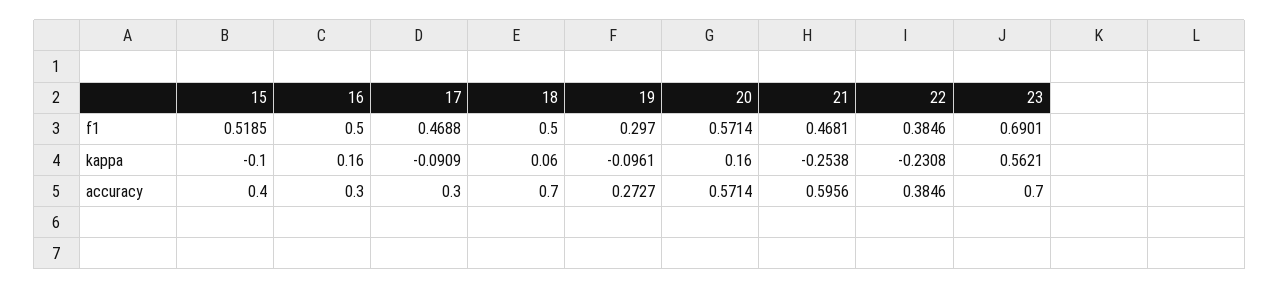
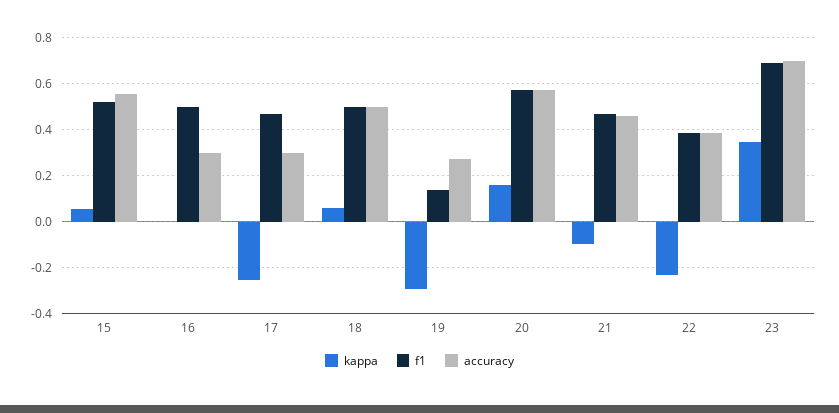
  {
    "f1": {
      "15": 0.5185,
      "16": 0.5,
      "17": 0.4688,
      "18": 0.5,
-     "19": 0.297,
+     "19": 0.15,
      "20": 0.5714,
      "21": 0.4681,
      "22": 0.3846,
      "23": 0.6901
    },
    "kappa": {
-     "15": -0.1,
+     "15": 0.05,
-     "16": 0.16,
+     "16": 0,
-     "17": -0.0909,
+     "17": -0.25,
      "18": 0.06,
-     "19": -0.0961,
+     "19": -0.3,
      "20": 0.16,
-     "21": -0.2538,
+     "21": -0.1,
      "22": -0.2308,
-     "23": 0.5621
+     "23": 0.35
    },
    "accuracy": {
-     "15": 0.4,
+     "15": 0.55,
      "16": 0.3,
      "17": 0.3,
-     "18": 0.7,
+     "18": 0.5,
      "19": 0.2727,
      "20": 0.5714,
-     "21": 0.5956,
+     "21": 0.45,
      "22": 0.3846,
      "23": 0.7
    }
  }

